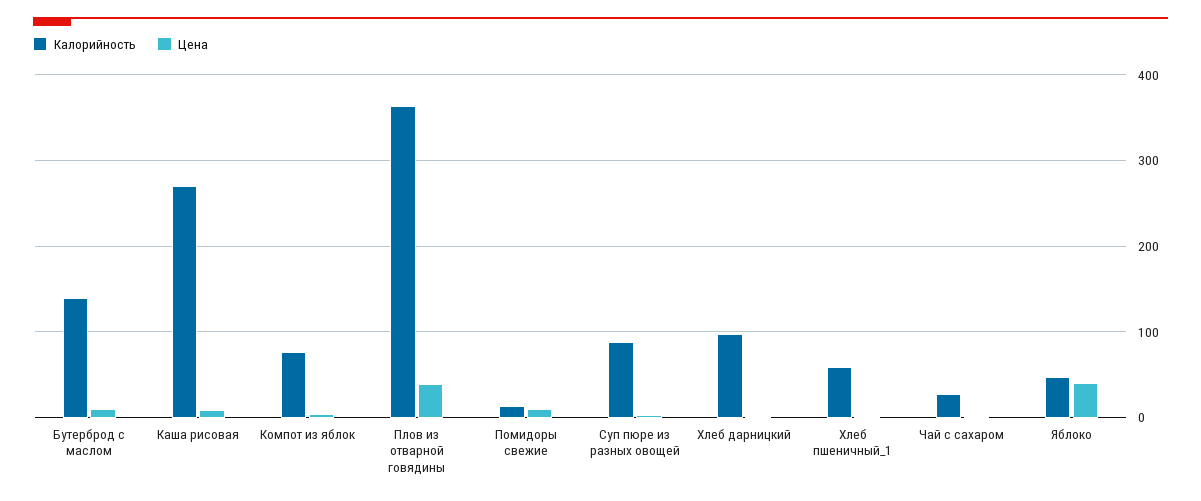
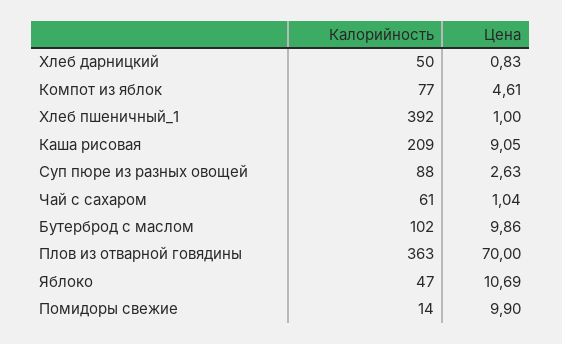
  {
    "Калорийность": {
-     "Бутерброд с маслом": 140,
+     "Бутерброд с маслом": 102,
-     "Каша рисовая": 270,
+     "Каша рисовая": 209,
      "Компот из яблок": 77,
      "Плов из отварной говядины": 363,
      "Помидоры свежие": 14,
      "Суп пюре из разных овощей": 88,
-     "Хлеб дарницкий": 100,
+     "Хлеб дарницкий": 50,
-     "Хлеб пшеничный_1": 60,
+     "Хлеб пшеничный_1": 392,
-     "Чай с сахаром": 30,
+     "Чай с сахаром": 61,
      "Яблоко": 47
    },
    "Цена": {
      "Бутерброд с маслом": 9.86,
      "Каша рисовая": 9.05,
      "Компот из яблок": 4.61,
-     "Плов из отварной говядины": 40,
+     "Плов из отварной говядины": 70,
      "Помидоры свежие": 9.9,
      "Суп пюре из разных овощей": 2.63,
      "Хлеб дарницкий": 0.83,
      "Хлеб пшеничный_1": 1,
      "Чай с сахаром": 1.04,
-     "Яблоко": 40
+     "Яблоко": 10.69
    }
  }

